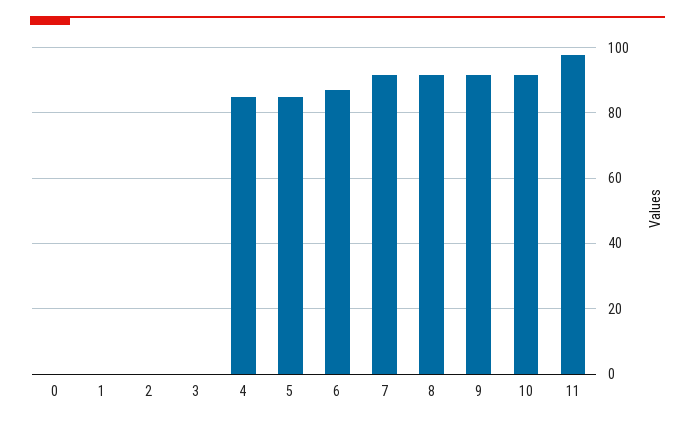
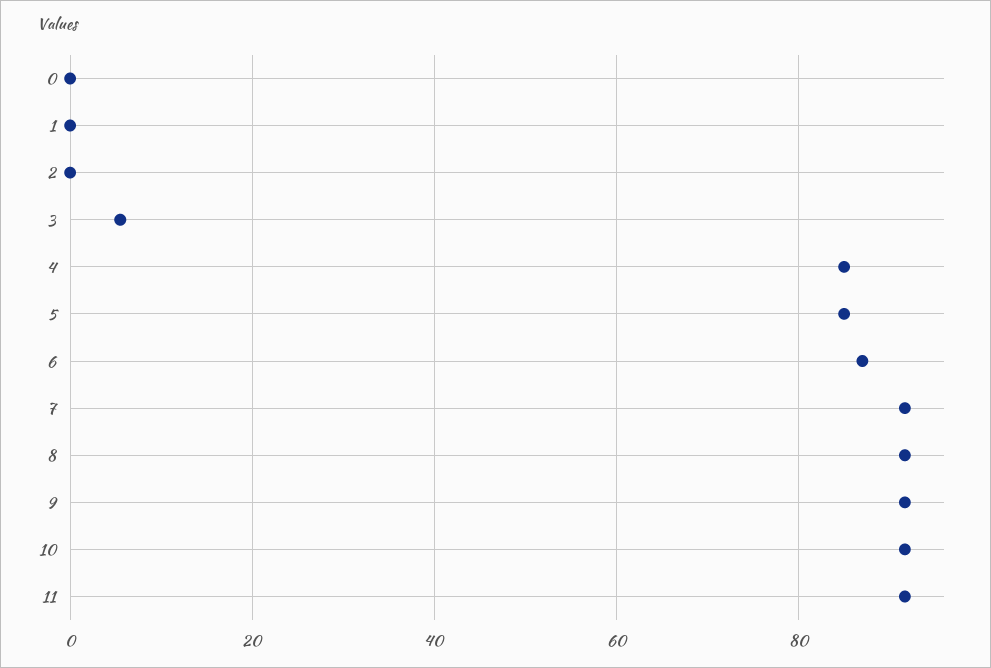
  {
    "0": 0,
    "1": 0,
    "2": 0,
-   "3": 0,
+   "3": 6,
    "4": 86,
    "5": 86,
    "6": 88,
    "7": 92,
    "8": 92,
    "9": 92,
    "10": 92,
-   "11": 98
+   "11": 92
  }

